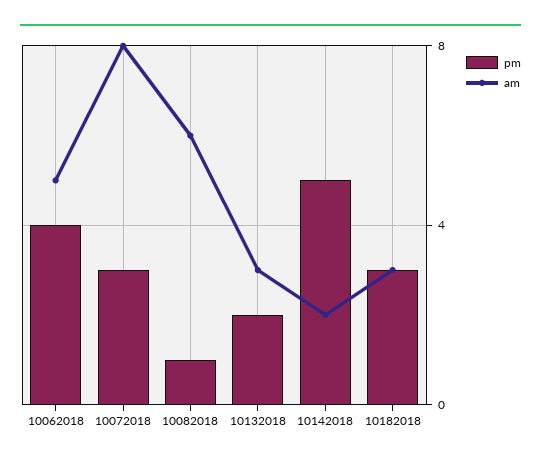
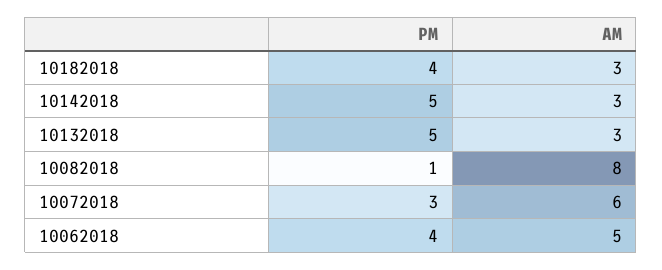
  {
    "pm": {
      "10062018": 4,
      "10072018": 3,
      "10082018": 1,
-     "10132018": 2,
+     "10132018": 5,
      "10142018": 5,
-     "10182018": 3
+     "10182018": 4
    },
    "am": {
      "10062018": 5,
-     "10072018": 8,
+     "10072018": 6,
-     "10082018": 6,
+     "10082018": 8,
      "10132018": 3,
-     "10142018": 2,
+     "10142018": 3,
      "10182018": 3
    }
  }

